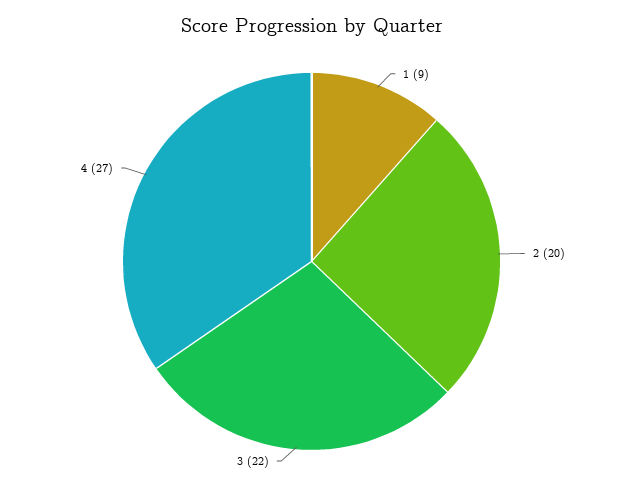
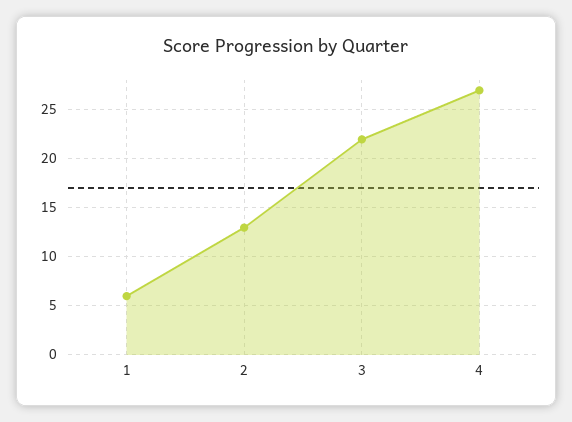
  {
-   "1": 9,
+   "1": 6,
-   "2": 20,
+   "2": 13,
    "3": 22,
    "4": 27
  }

